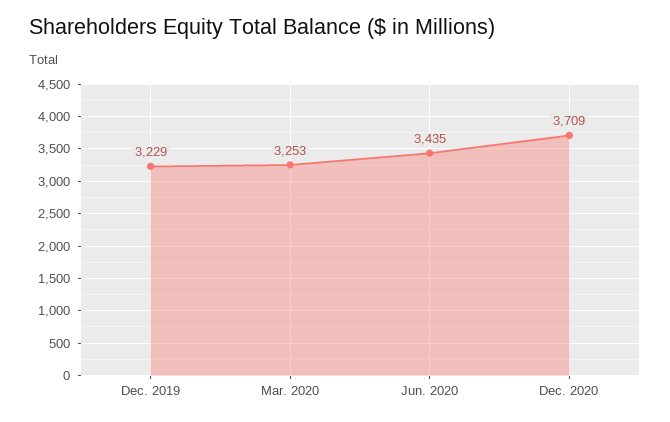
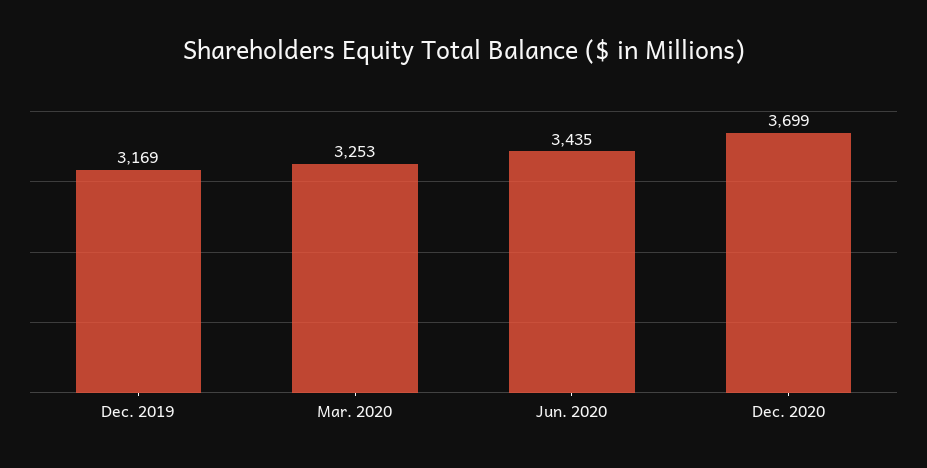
  {
-   "Dec. 2019": 3229,
+   "Dec. 2019": 3169,
    "Mar. 2020": 3253,
    "Jun. 2020": 3435,
-   "Dec. 2020": 3709
+   "Dec. 2020": 3699
  }

